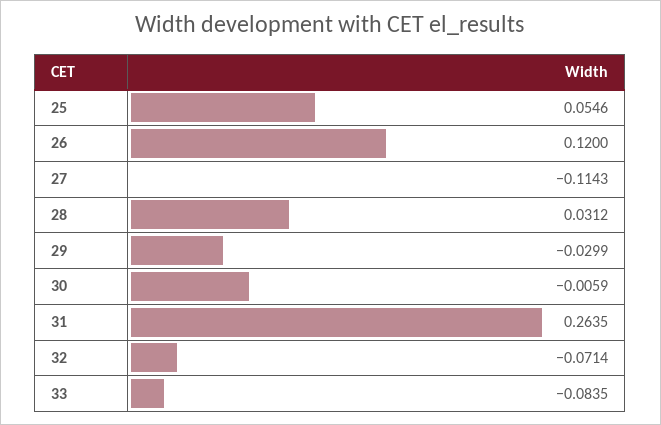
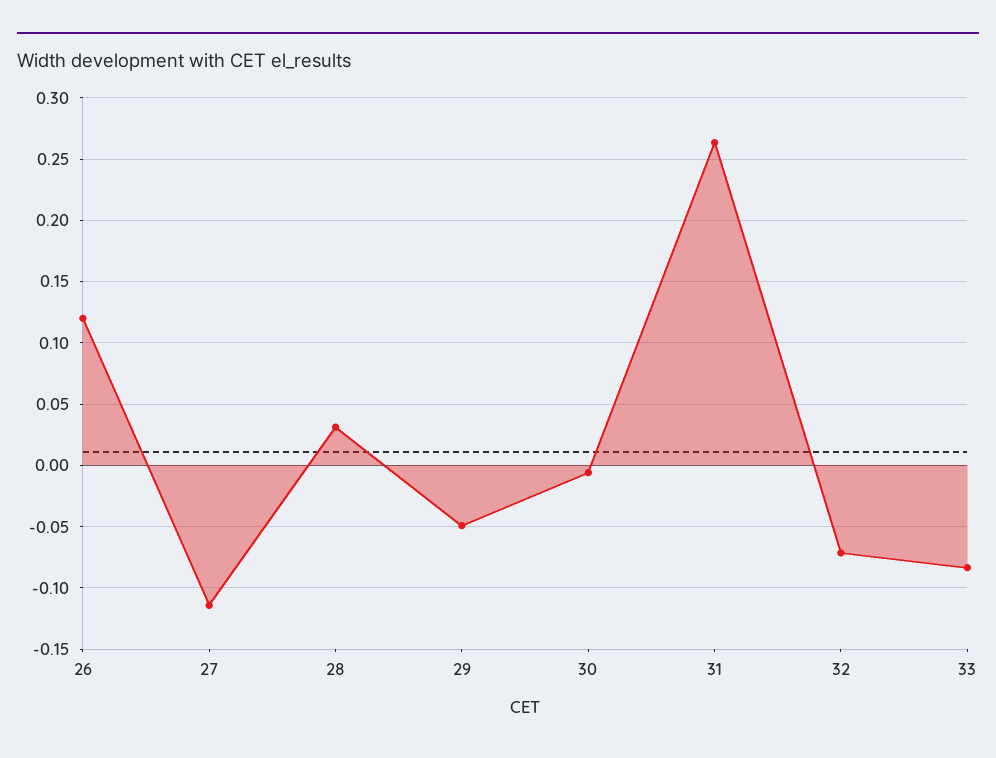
  {
-   "25": 0.0546,
    "26": 0.12,
    "27": -0.1143,
    "28": 0.0312,
-   "29": -0.0299,
+   "29": -0.05,
    "30": -0.0059,
    "31": 0.2635,
    "32": -0.0714,
    "33": -0.0835
  }

